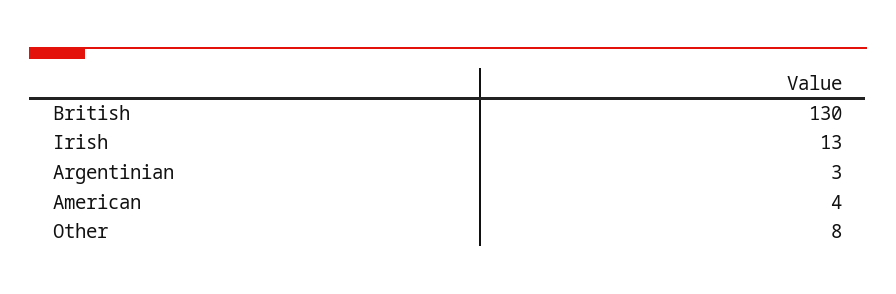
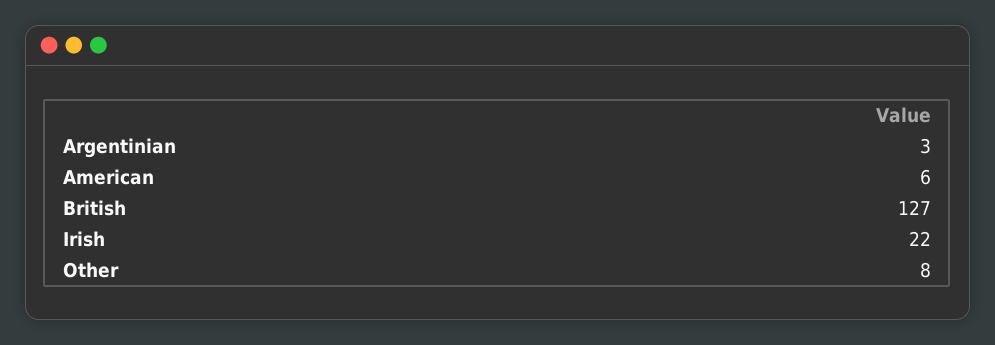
  {
-   "British": 130,
+   "British": 127,
-   "Irish": 13,
+   "Irish": 22,
    "Argentinian": 3,
-   "American": 4,
+   "American": 6,
    "Other": 8
  }

